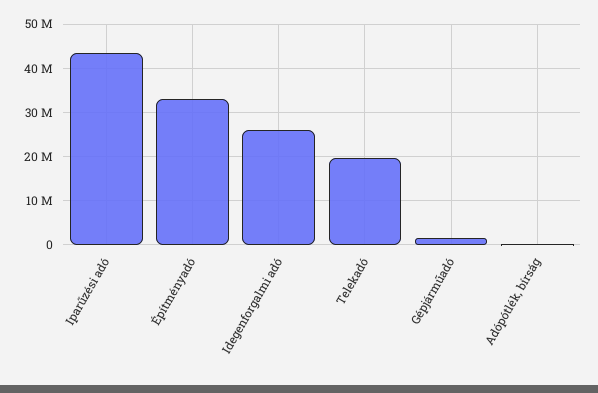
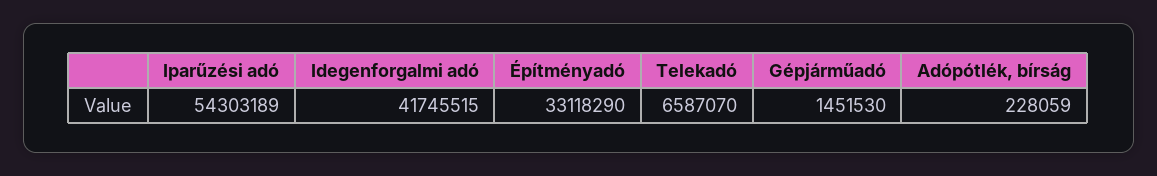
  {
-   "Iparűzési adó": 44000000,
+   "Iparűzési adó": 54303189,
    "Építményadó": 33118290,
-   "Idegenforgalmi adó": 26000000,
+   "Idegenforgalmi adó": 41745515,
-   "Telekadó": 20000000,
+   "Telekadó": 6587070,
    "Gépjárműadó": 1451530,
    "Adópótlék, bírság": 228059
  }

